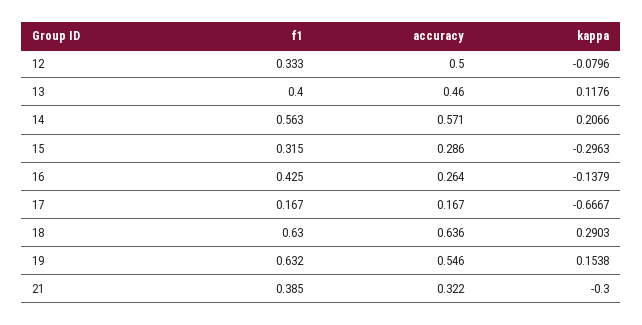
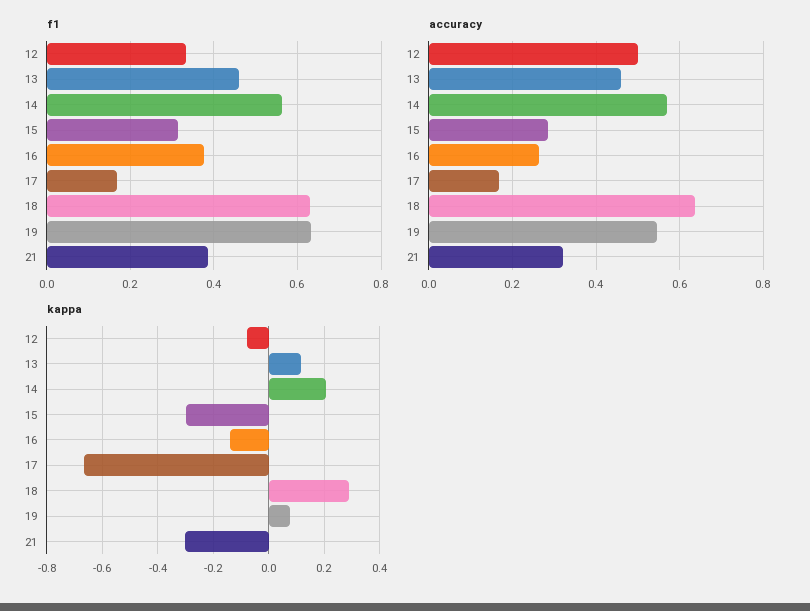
  {
    "f1": {
      "12": 0.333,
-     "13": 0.4,
+     "13": 0.46,
      "14": 0.563,
      "15": 0.315,
-     "16": 0.425,
+     "16": 0.38,
      "17": 0.167,
      "18": 0.63,
      "19": 0.632,
      "21": 0.385
    },
    "accuracy": {
      "12": 0.5,
      "13": 0.46,
      "14": 0.571,
      "15": 0.286,
      "16": 0.264,
      "17": 0.167,
      "18": 0.636,
      "19": 0.546,
      "21": 0.322
    },
    "kappa": {
      "12": -0.0796,
      "13": 0.1176,
      "14": 0.2066,
      "15": -0.2963,
      "16": -0.1379,
      "17": -0.6667,
      "18": 0.2903,
-     "19": 0.1538,
+     "19": 0.075,
      "21": -0.3
    }
  }

